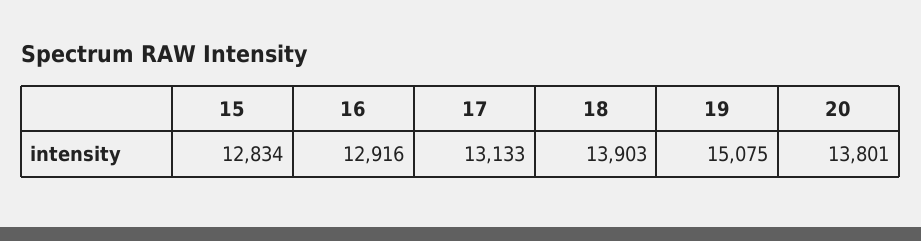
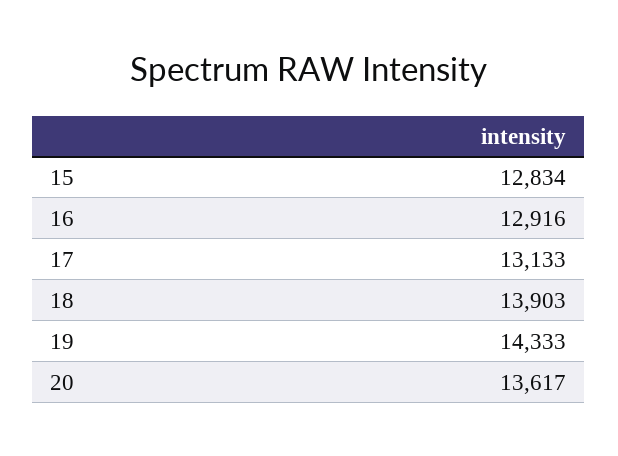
  {
    "15": 12834,
    "16": 12916,
    "17": 13133,
    "18": 13903,
-   "19": 15075,
+   "19": 14333,
-   "20": 13801
+   "20": 13617
  }

